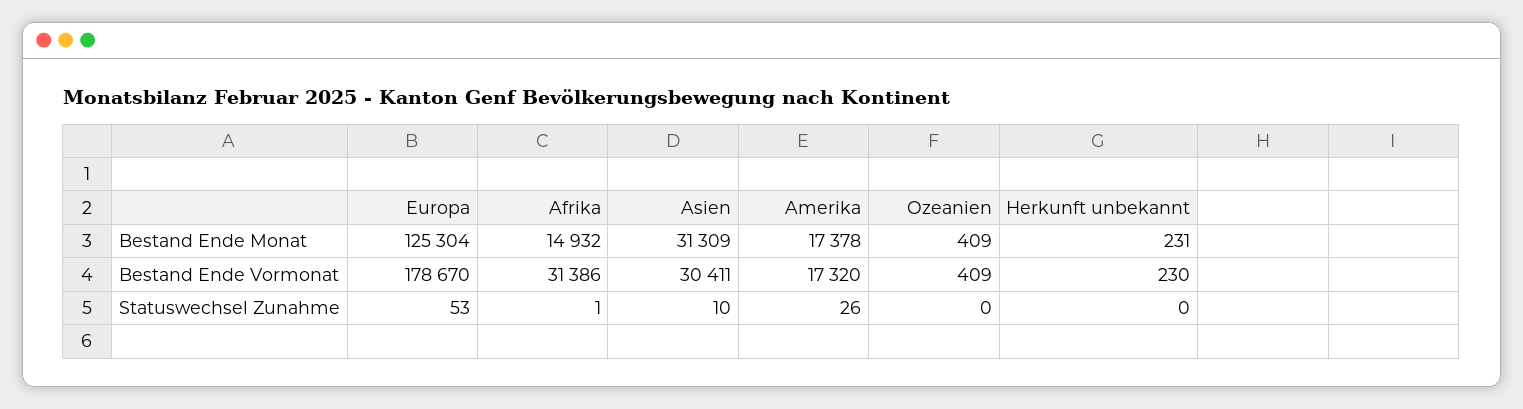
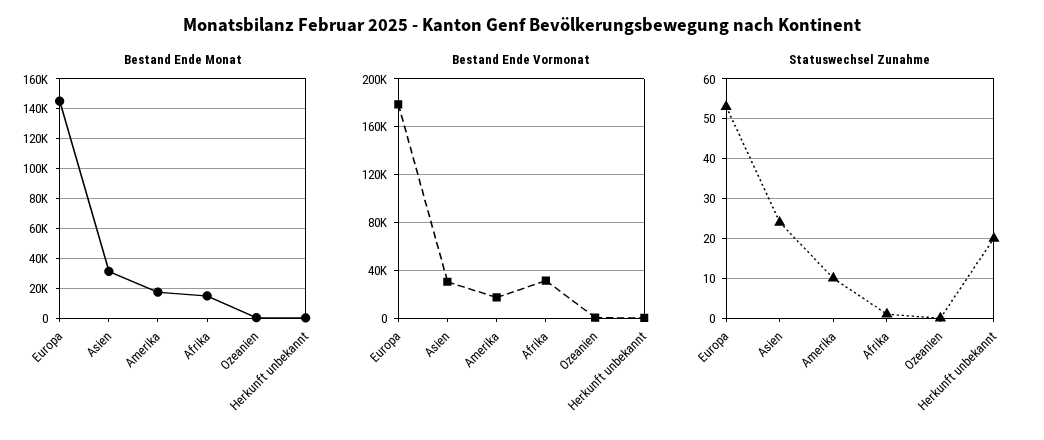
  {
    "Bestand Ende Monat": {
-     "Europa": 125304,
+     "Europa": 145000,
      "Afrika": 14932,
      "Asien": 31309,
      "Amerika": 17378,
      "Ozeanien": 409,
      "Herkunft unbekannt": 231
    },
    "Bestand Ende Vormonat": {
      "Europa": 178670,
      "Afrika": 31386,
      "Asien": 30411,
      "Amerika": 17320,
      "Ozeanien": 409,
      "Herkunft unbekannt": 230
    },
    "Statuswechsel Zunahme": {
      "Europa": 53,
      "Afrika": 1,
-     "Asien": 10,
+     "Asien": 25,
-     "Amerika": 26,
+     "Amerika": 10,
      "Ozeanien": 0,
-     "Herkunft unbekannt": 0
+     "Herkunft unbekannt": 20
    }
  }

